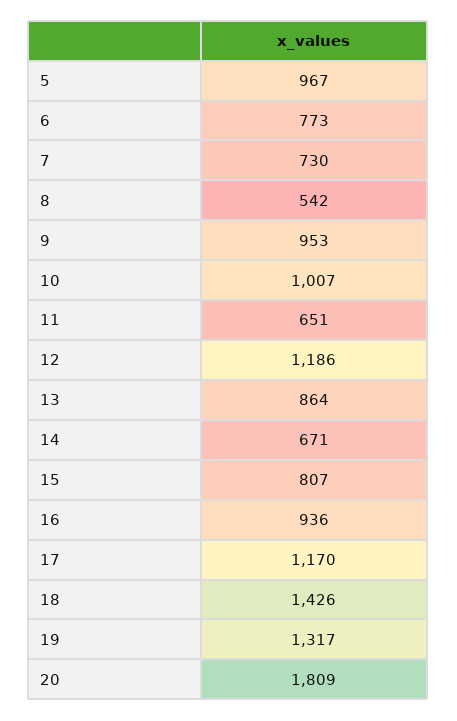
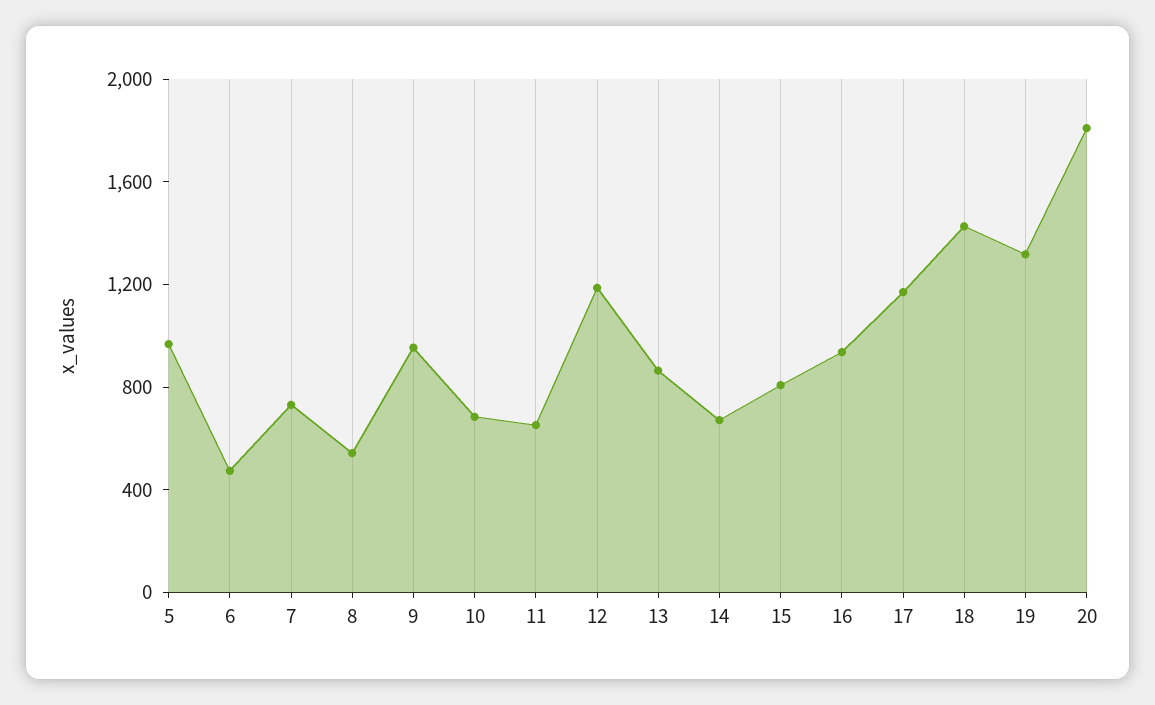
  {
    "5": 967,
-   "6": 773,
+   "6": 500,
    "7": 730,
    "8": 542,
    "9": 953,
-   "10": 1007,
+   "10": 700,
    "11": 651,
    "12": 1186,
    "13": 864,
    "14": 671,
    "15": 807,
    "16": 936,
    "17": 1170,
    "18": 1426,
    "19": 1317,
    "20": 1809
  }

